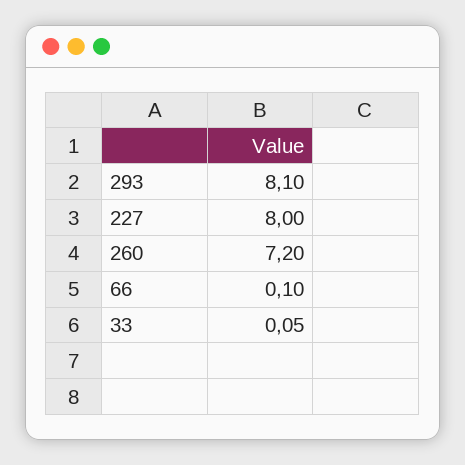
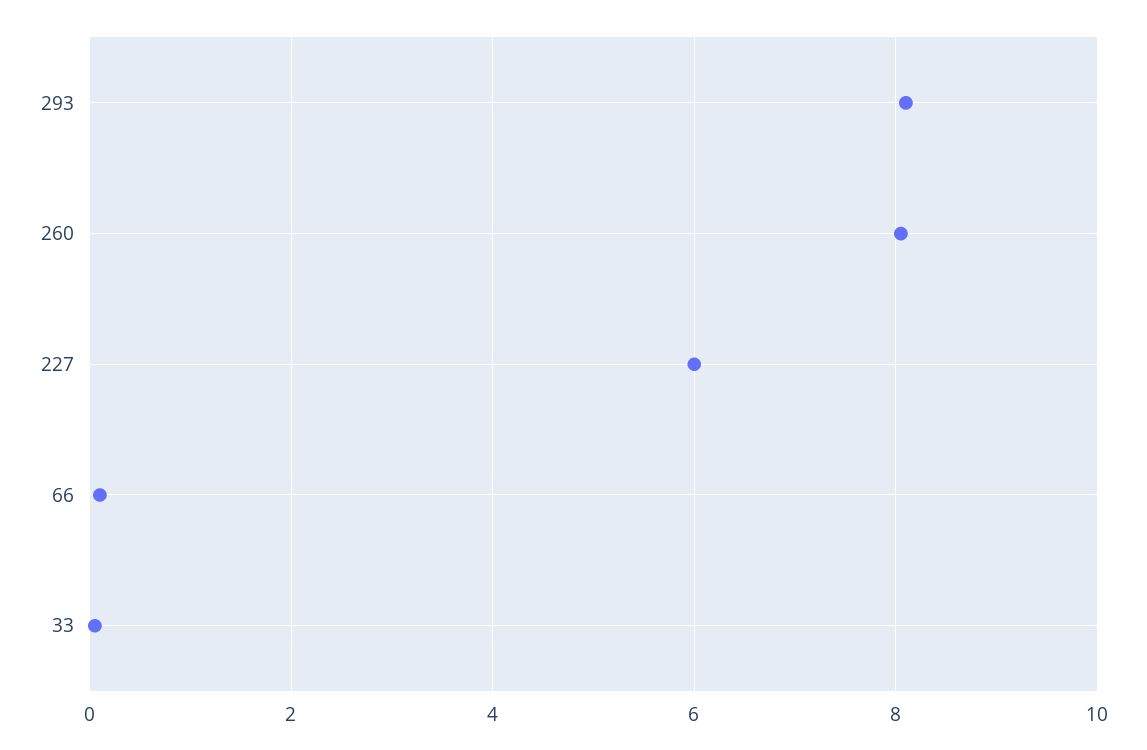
  {
    "293": 8.1,
-   "227": 8,
+   "227": 6,
-   "260": 7.2,
+   "260": 8,
    "66": 0.1,
    "33": 0.05
  }

